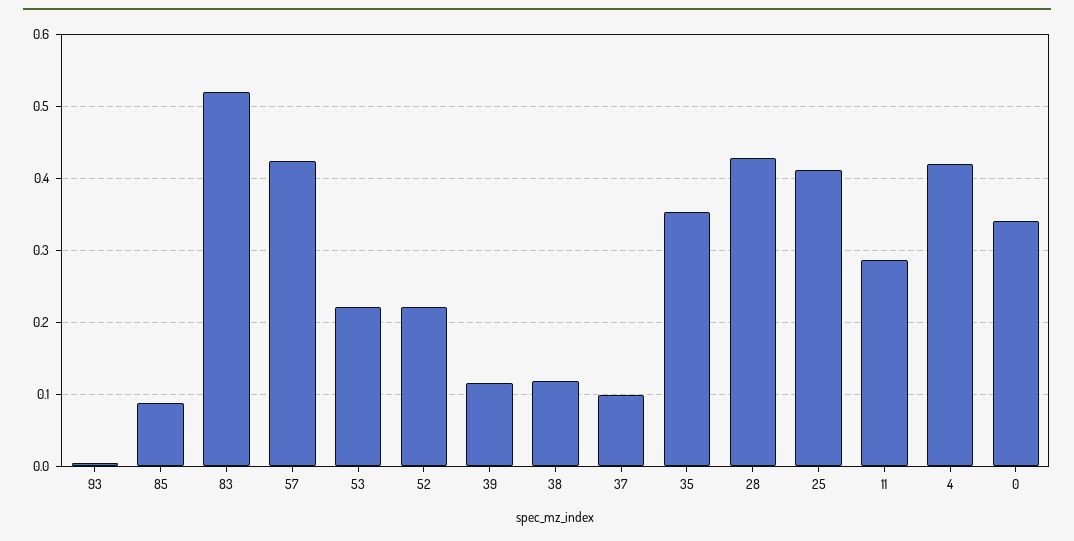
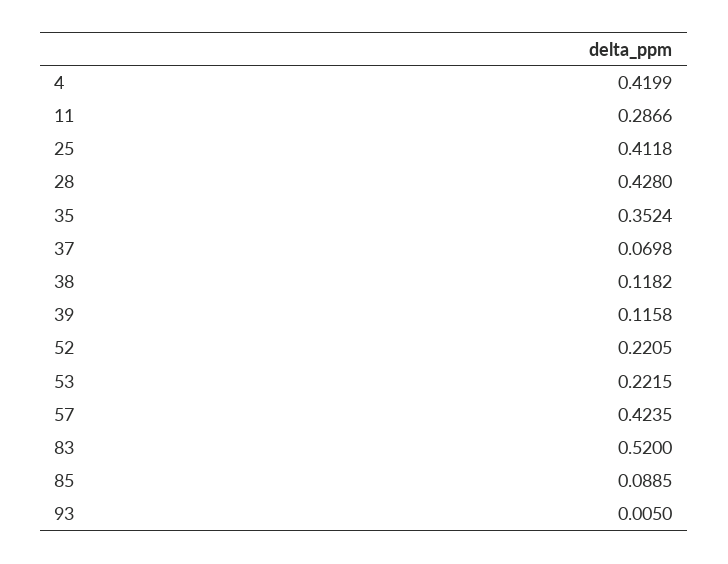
  {
    "93": 0.005,
    "85": 0.0885,
    "83": 0.52,
    "57": 0.4235,
    "53": 0.2215,
    "52": 0.2205,
    "39": 0.1158,
    "38": 0.1182,
-   "37": 0.1,
+   "37": 0.0698,
    "35": 0.3524,
    "28": 0.428,
    "25": 0.4118,
    "11": 0.2866,
-   "4": 0.4199,
+   "4": 0.4199
-   "0": 0.34
  }

